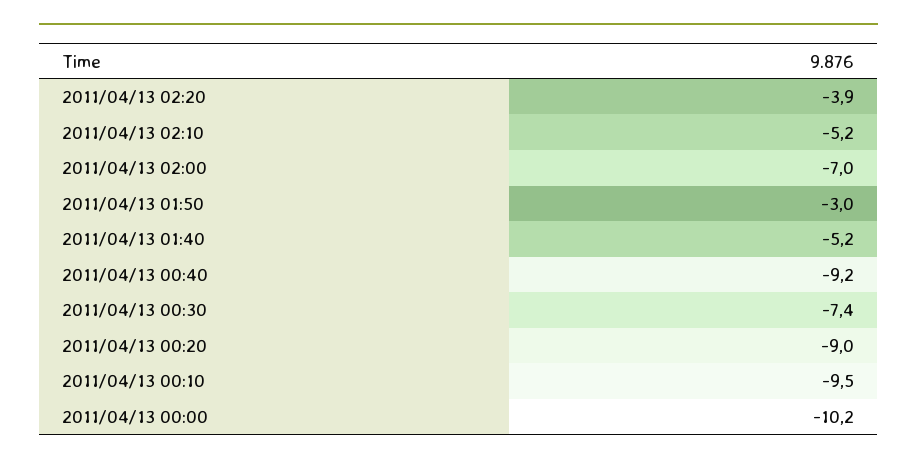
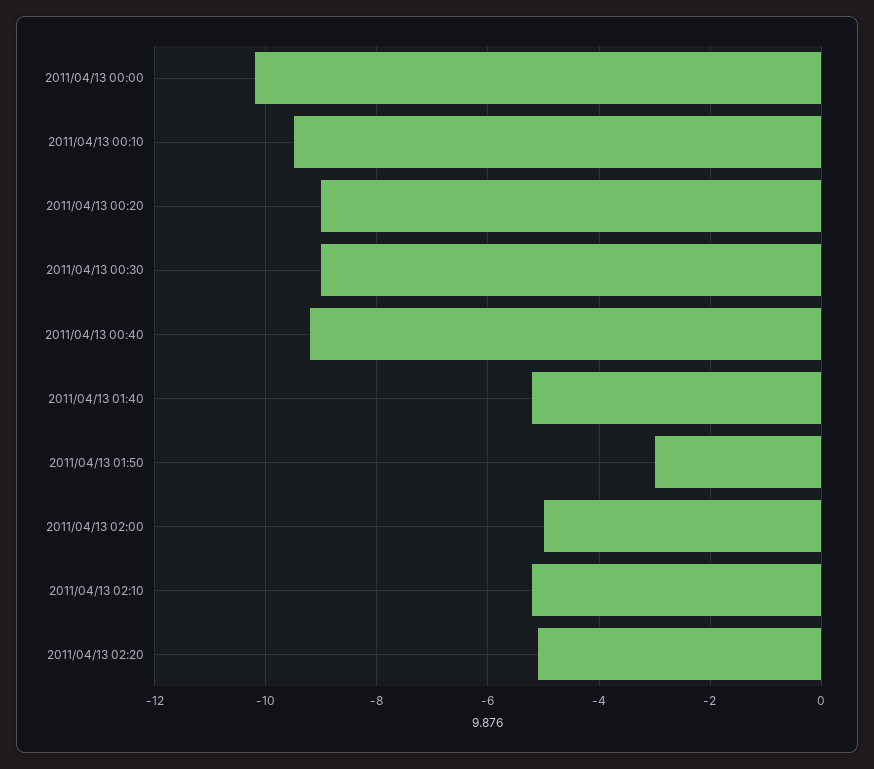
  {
-   "2011/04/13 02:20": -3.9,
+   "2011/04/13 02:20": -5,
    "2011/04/13 02:10": -5.2,
-   "2011/04/13 02:00": -7,
+   "2011/04/13 02:00": -5,
    "2011/04/13 01:50": -3,
    "2011/04/13 01:40": -5.2,
    "2011/04/13 00:40": -9.2,
-   "2011/04/13 00:30": -7.4,
+   "2011/04/13 00:30": -9,
    "2011/04/13 00:20": -9,
    "2011/04/13 00:10": -9.5,
    "2011/04/13 00:00": -10.2
  }

